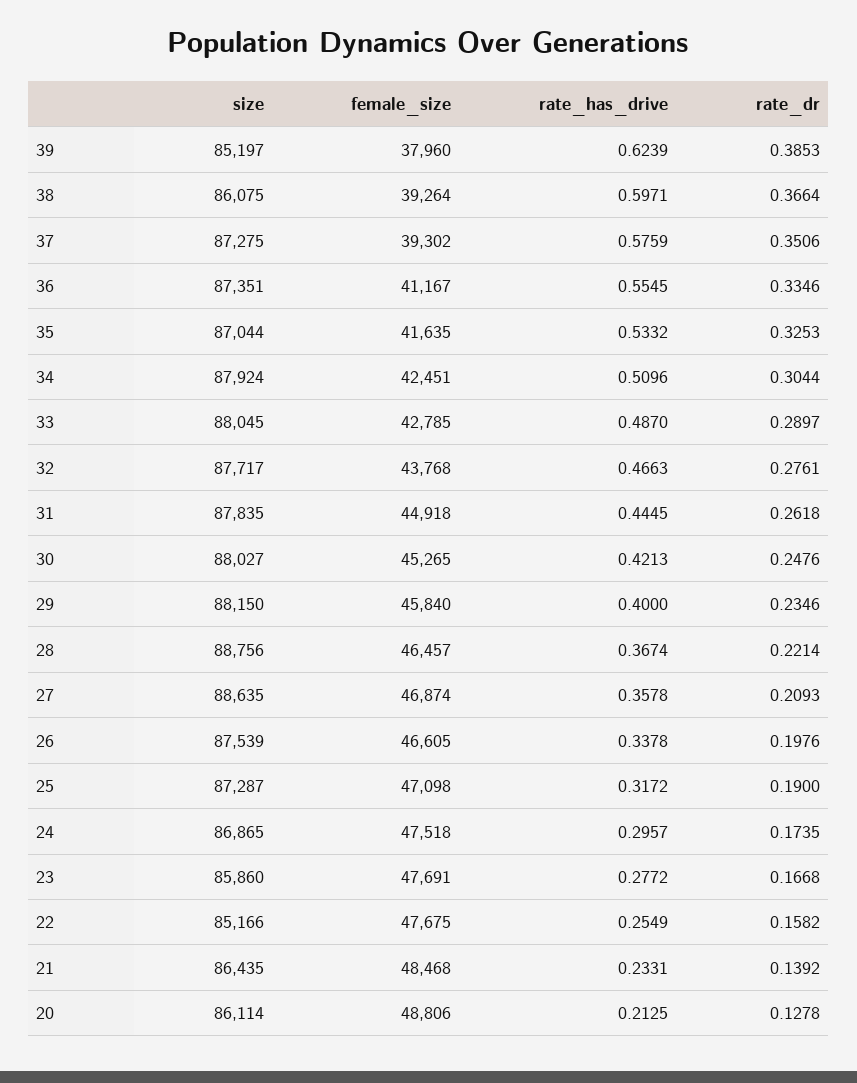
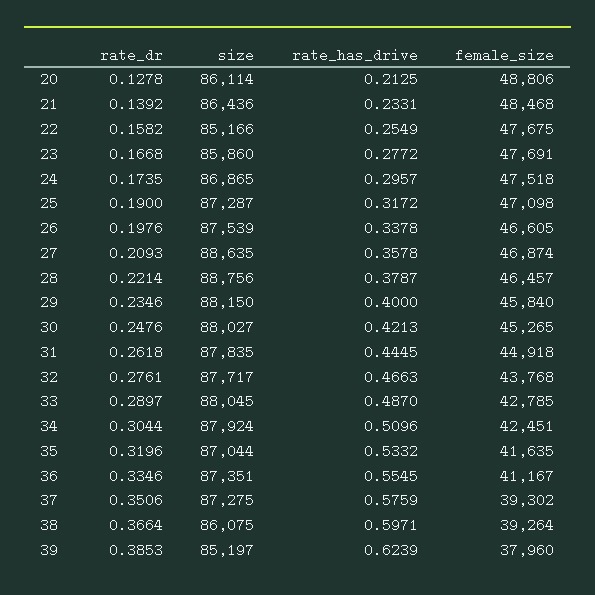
  {
    "size": {
      "39": 85197,
      "38": 86075,
      "37": 87275,
      "36": 87351,
      "35": 87044,
      "34": 87924,
      "33": 88045,
      "32": 87717,
      "31": 87835,
      "30": 88027,
      "29": 88150,
      "28": 88756,
      "27": 88635,
      "26": 87539,
      "25": 87287,
      "24": 86865,
      "23": 85860,
      "22": 85166,
-     "21": 86435,
+     "21": 86436,
      "20": 86114
    },
    "female_size": {
      "39": 37960,
      "38": 39264,
      "37": 39302,
      "36": 41167,
      "35": 41635,
      "34": 42451,
      "33": 42785,
      "32": 43768,
      "31": 44918,
      "30": 45265,
      "29": 45840,
      "28": 46457,
      "27": 46874,
      "26": 46605,
      "25": 47098,
      "24": 47518,
      "23": 47691,
      "22": 47675,
      "21": 48468,
      "20": 48806
    },
    "rate_has_drive": {
      "39": 0.6239,
      "38": 0.5971,
      "37": 0.5759,
      "36": 0.5545,
      "35": 0.5332,
      "34": 0.5096,
      "33": 0.487,
      "32": 0.4663,
      "31": 0.4445,
      "30": 0.4213,
      "29": 0.4,
-     "28": 0.3674,
+     "28": 0.3787,
      "27": 0.3578,
      "26": 0.3378,
      "25": 0.3172,
      "24": 0.2957,
      "23": 0.2772,
      "22": 0.2549,
      "21": 0.2331,
      "20": 0.2125
    },
    "rate_dr": {
      "39": 0.3853,
      "38": 0.3664,
      "37": 0.3506,
      "36": 0.3346,
-     "35": 0.3253,
+     "35": 0.3196,
      "34": 0.3044,
      "33": 0.2897,
      "32": 0.2761,
      "31": 0.2618,
      "30": 0.2476,
      "29": 0.2346,
      "28": 0.2214,
      "27": 0.2093,
      "26": 0.1976,
      "25": 0.19,
      "24": 0.1735,
      "23": 0.1668,
      "22": 0.1582,
      "21": 0.1392,
      "20": 0.1278
    }
  }

